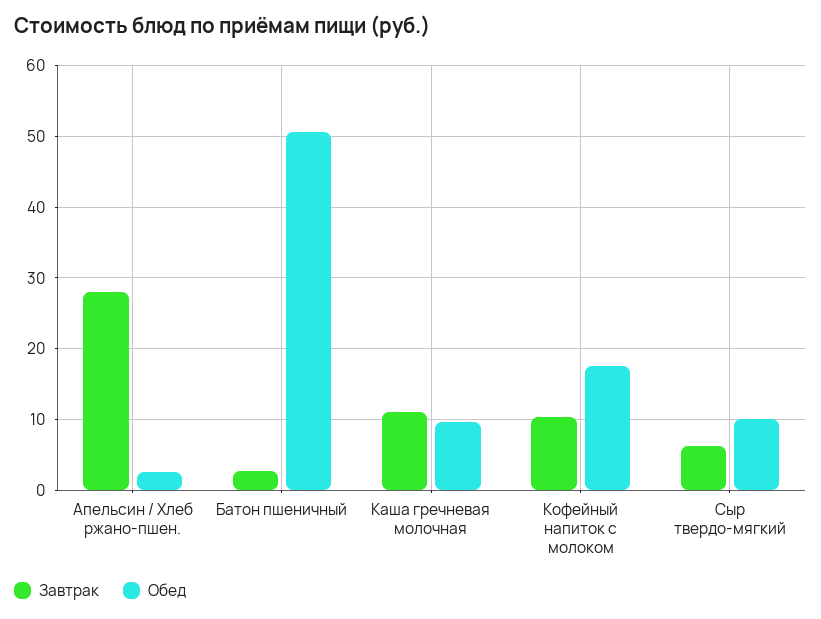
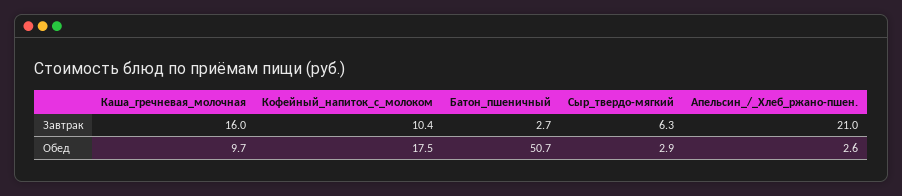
  {
    "Завтрак": {
-     "Апельсин / Хлеб ржано-пшен.": 28,
+     "Апельсин / Хлеб ржано-пшен.": 21,
      "Батон пшеничный": 2.7,
-     "Каша гречневая молочная": 11,
+     "Каша гречневая молочная": 16,
      "Кофейный напиток с молоком": 10.4,
      "Сыр твердо-мягкий": 6.3
    },
    "Обед": {
      "Апельсин / Хлеб ржано-пшен.": 2.6,
      "Батон пшеничный": 50.7,
      "Каша гречневая молочная": 9.7,
      "Кофейный напиток с молоком": 17.5,
-     "Сыр твердо-мягкий": 10
+     "Сыр твердо-мягкий": 2.9
    }
  }

